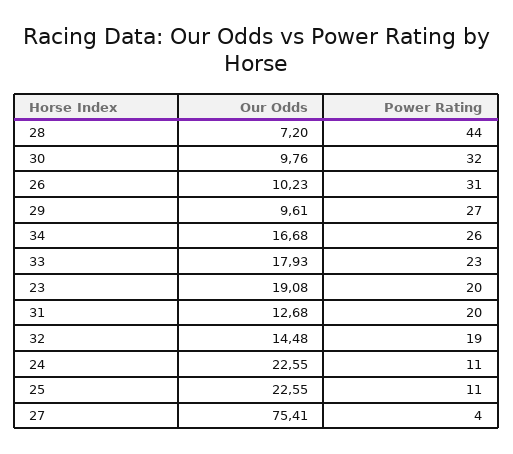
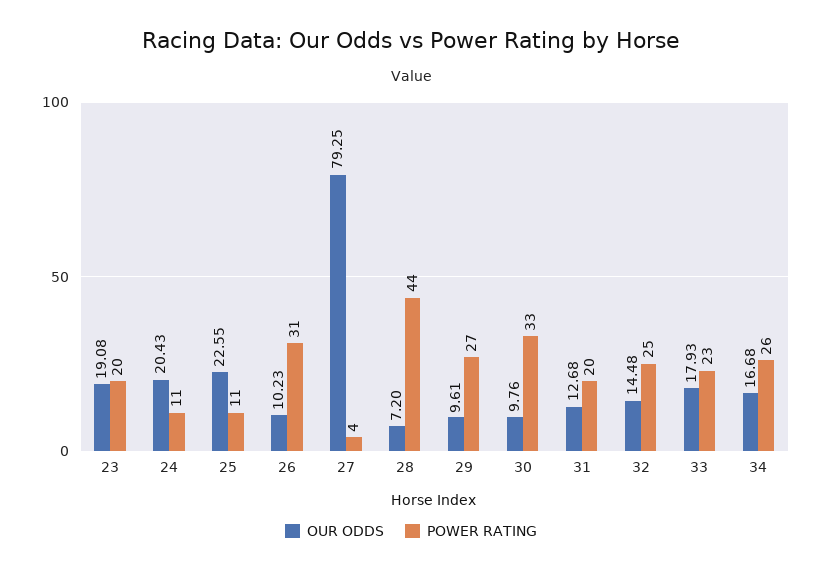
  {
    "Our Odds": {
      "28": 7.2,
      "30": 9.76,
      "26": 10.23,
      "29": 9.61,
      "34": 16.68,
      "33": 17.93,
      "23": 19.08,
      "31": 12.68,
      "32": 14.48,
-     "24": 22.55,
+     "24": 20.43,
      "25": 22.55,
-     "27": 75.41
+     "27": 79.25
    },
    "Power Rating": {
      "28": 44,
-     "30": 32,
+     "30": 33,
      "26": 31,
      "29": 27,
      "34": 26,
      "33": 23,
      "23": 20,
      "31": 20,
-     "32": 19,
+     "32": 25,
      "24": 11,
      "25": 11,
      "27": 4
    }
  }

